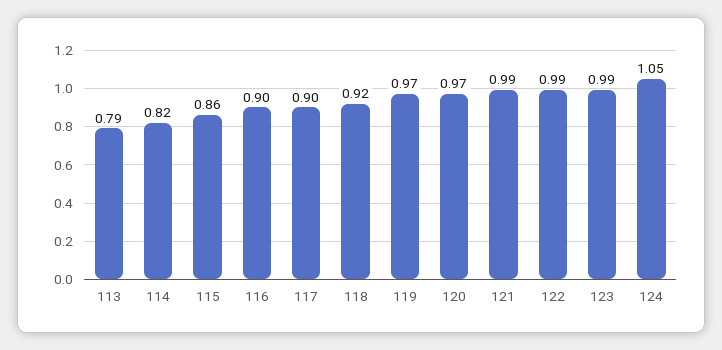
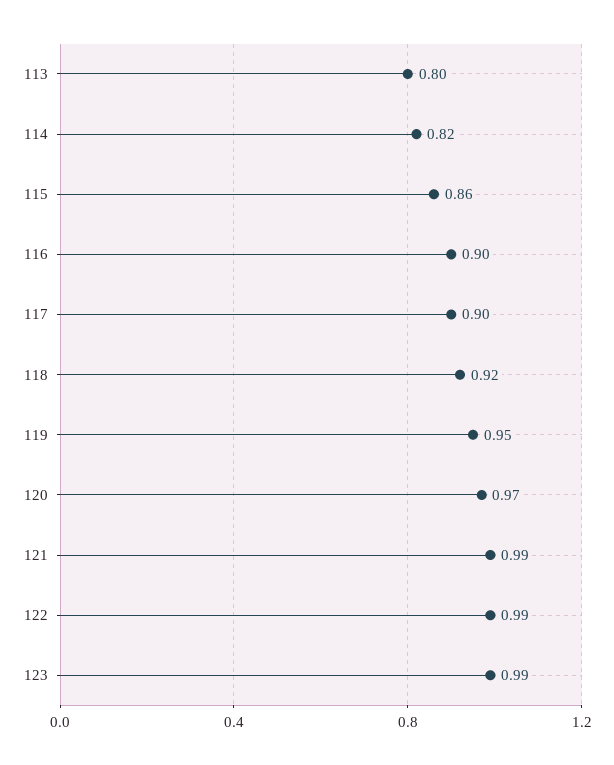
  {
-   "113": 0.79,
+   "113": 0.8,
    "114": 0.82,
    "115": 0.86,
    "116": 0.9,
    "117": 0.9,
    "118": 0.92,
-   "119": 0.97,
+   "119": 0.95,
    "120": 0.97,
    "121": 0.99,
    "122": 0.99,
-   "123": 0.99,
+   "123": 0.99
-   "124": 1.05
  }

